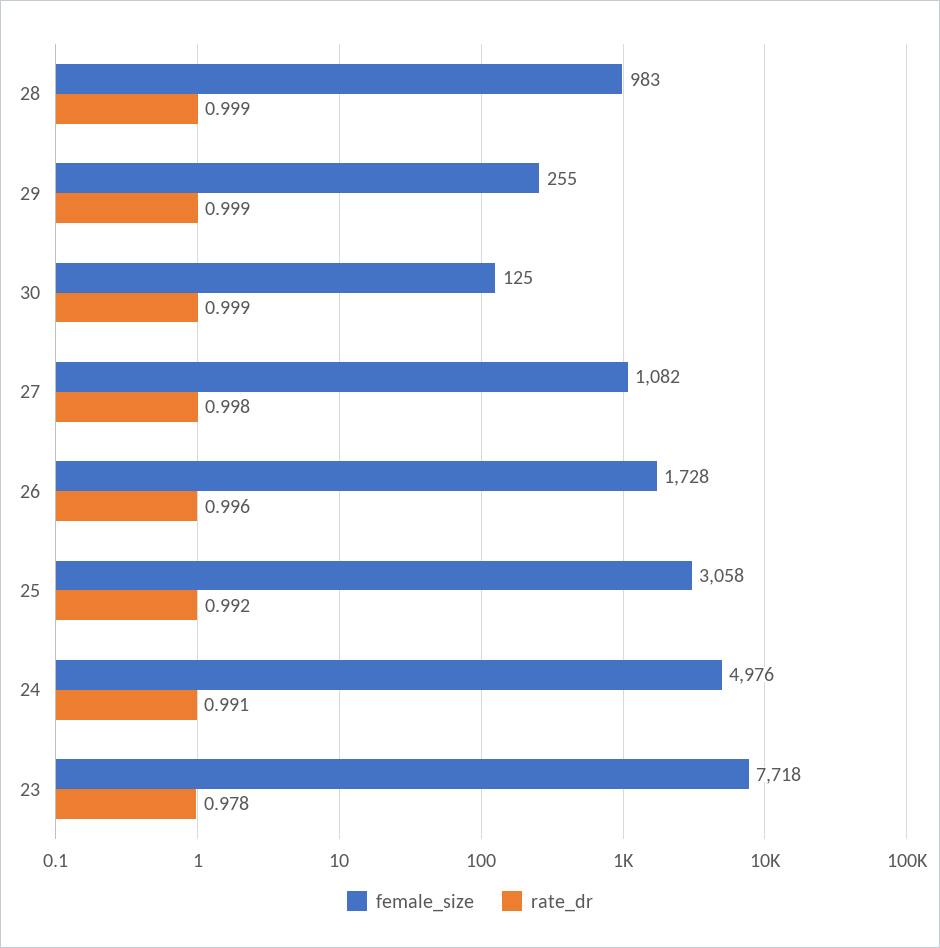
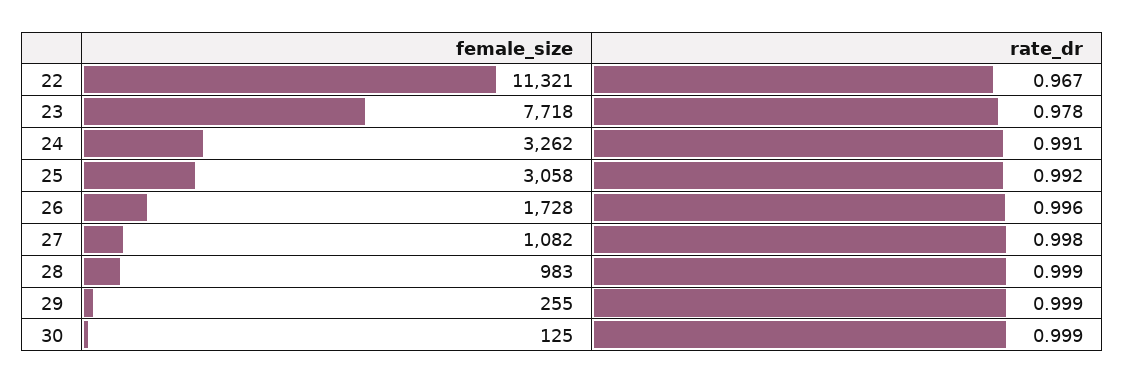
  {
    "female_size": {
      "28": 983,
      "29": 255,
      "30": 125,
      "27": 1082,
      "26": 1728,
      "25": 3058,
-     "24": 4976,
+     "24": 3262,
-     "23": 7718
+     "23": 7718,
+     "22": 11321
    },
    "rate_dr": {
      "28": 0.999,
      "29": 0.999,
      "30": 0.999,
      "27": 0.998,
      "26": 0.996,
      "25": 0.992,
      "24": 0.991,
-     "23": 0.978
+     "23": 0.978,
+     "22": 0.967
    }
  }

